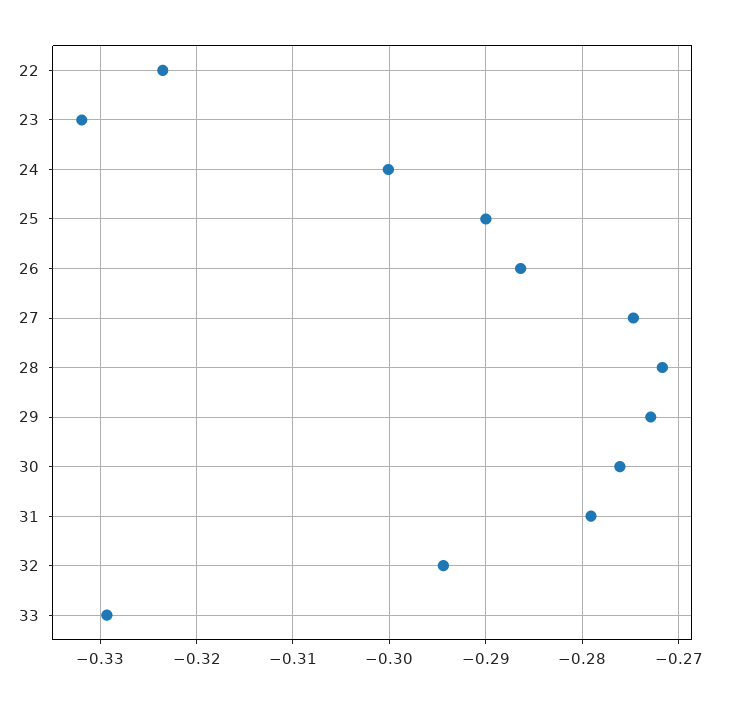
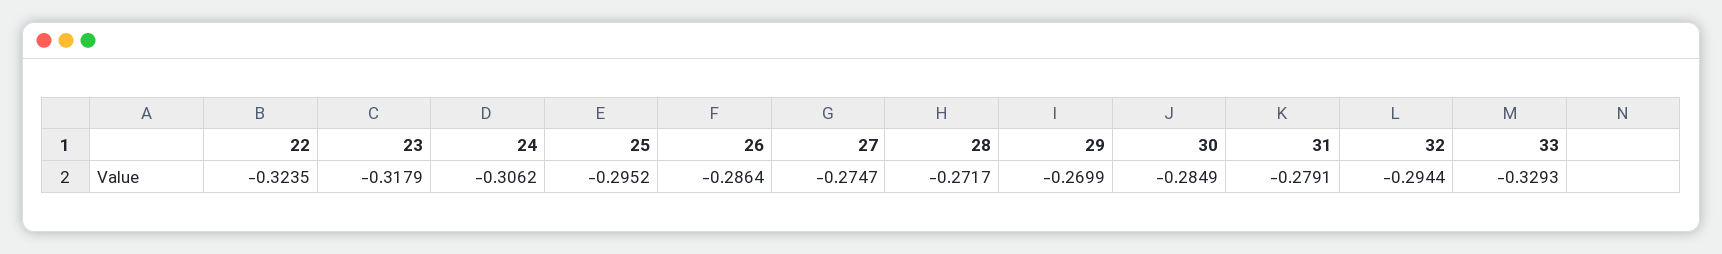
  {
    "22": -0.3235,
-   "23": -0.332,
+   "23": -0.3179,
-   "24": -0.3,
+   "24": -0.3062,
-   "25": -0.29,
+   "25": -0.2952,
    "26": -0.2864,
    "27": -0.2747,
    "28": -0.2717,
-   "29": -0.273,
+   "29": -0.2699,
-   "30": -0.276,
+   "30": -0.2849,
    "31": -0.2791,
    "32": -0.2944,
    "33": -0.3293
  }

